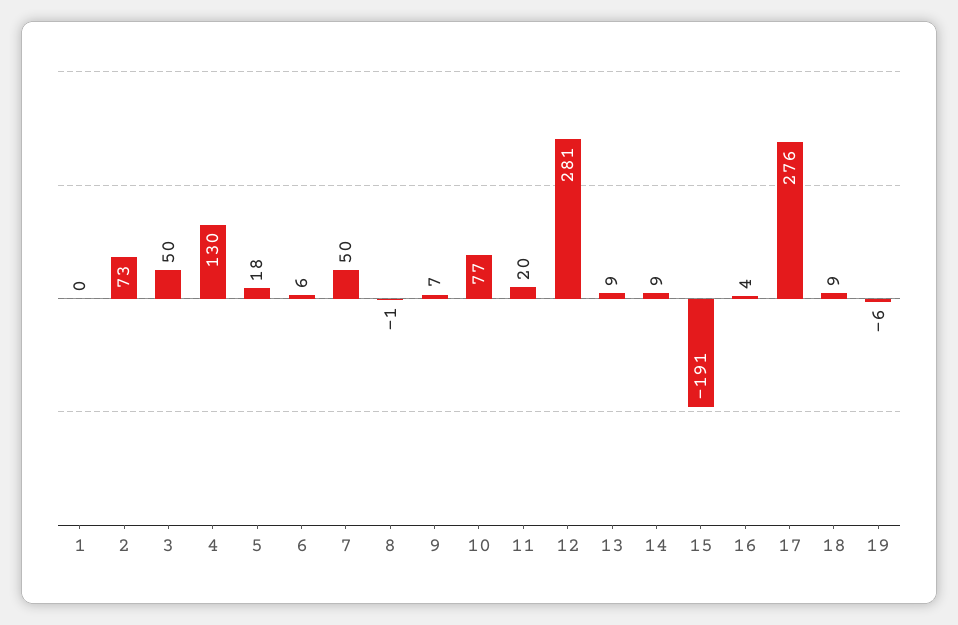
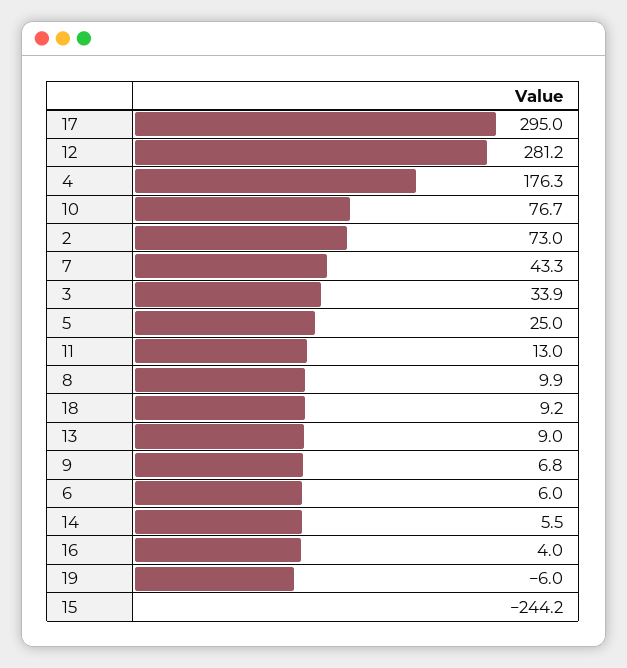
  {
-   "1": 0,
    "2": 73,
-   "3": 50,
+   "3": 33.9,
-   "4": 130,
+   "4": 176.3,
-   "5": 18,
+   "5": 25,
    "6": 6,
-   "7": 50,
+   "7": 43.3,
-   "8": -1,
+   "8": 9.9,
    "9": 6.8,
    "10": 76.7,
-   "11": 20,
+   "11": 13,
    "12": 281.2,
    "13": 9,
-   "14": 9,
+   "14": 5.5,
-   "15": -191,
+   "15": -244.2,
    "16": 4,
-   "17": 276,
+   "17": 295,
    "18": 9.2,
    "19": -6
  }

